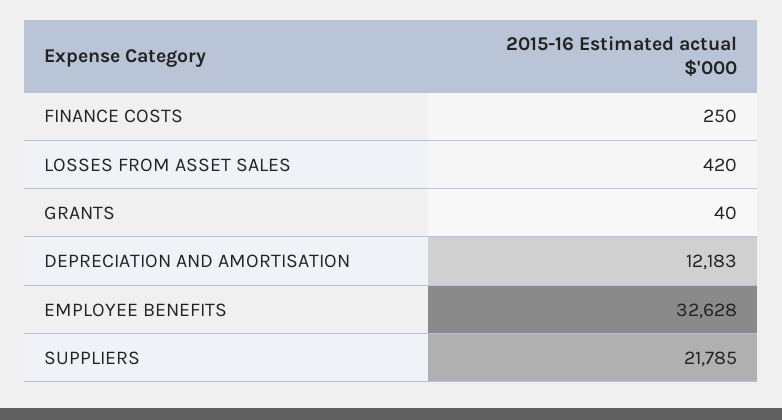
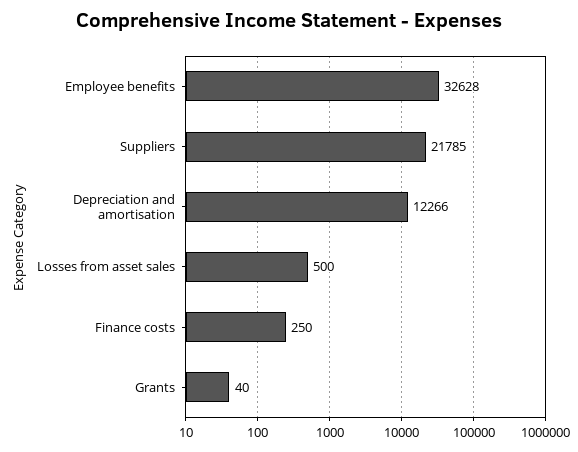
  {
    "FINANCE COSTS": 250,
-   "LOSSES FROM ASSET SALES": 420,
+   "LOSSES FROM ASSET SALES": 500,
    "GRANTS": 40,
-   "DEPRECIATION AND AMORTISATION": 12183,
+   "DEPRECIATION AND AMORTISATION": 12266,
    "EMPLOYEE BENEFITS": 32628,
    "SUPPLIERS": 21785
  }

